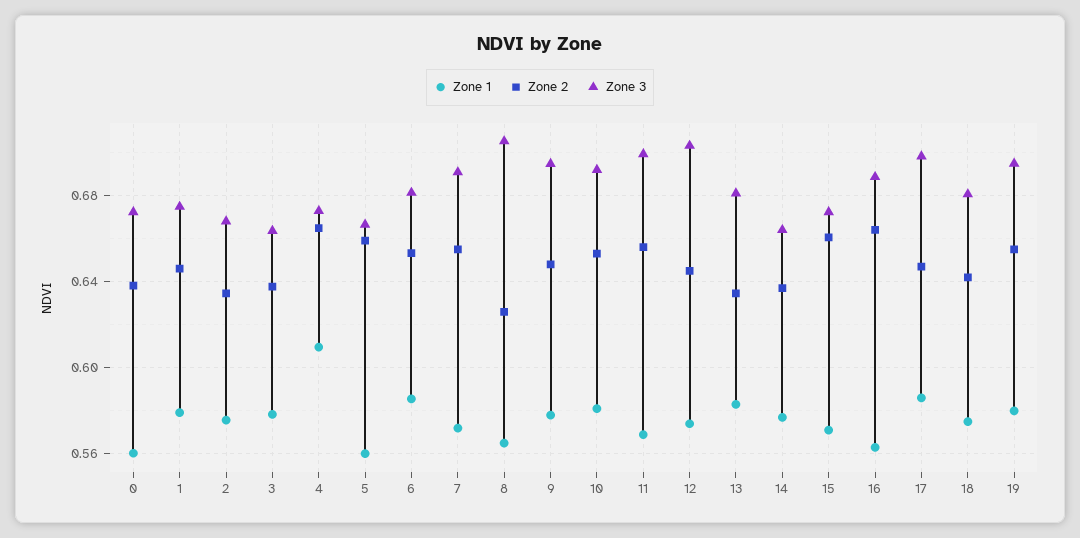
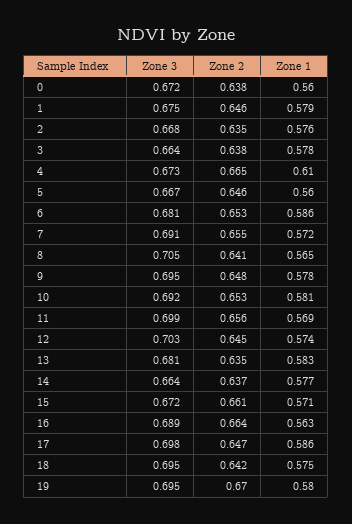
  {
    "Zone 1": {
      "0": 0.56,
      "1": 0.579,
      "2": 0.576,
      "3": 0.578,
      "4": 0.61,
      "5": 0.56,
      "6": 0.586,
      "7": 0.572,
      "8": 0.565,
      "9": 0.578,
      "10": 0.581,
      "11": 0.569,
      "12": 0.574,
      "13": 0.583,
      "14": 0.577,
      "15": 0.571,
      "16": 0.563,
      "17": 0.586,
      "18": 0.575,
      "19": 0.58
    },
    "Zone 2": {
      "0": 0.638,
      "1": 0.646,
      "2": 0.635,
      "3": 0.638,
      "4": 0.665,
-     "5": 0.66,
+     "5": 0.646,
      "6": 0.653,
      "7": 0.655,
-     "8": 0.625,
+     "8": 0.641,
      "9": 0.648,
      "10": 0.653,
      "11": 0.656,
      "12": 0.645,
      "13": 0.635,
      "14": 0.637,
      "15": 0.661,
      "16": 0.664,
      "17": 0.647,
      "18": 0.642,
-     "19": 0.655
+     "19": 0.67
    },
    "Zone 3": {
      "0": 0.672,
      "1": 0.675,
      "2": 0.668,
      "3": 0.664,
      "4": 0.673,
      "5": 0.667,
      "6": 0.681,
      "7": 0.691,
      "8": 0.705,
      "9": 0.695,
      "10": 0.692,
      "11": 0.699,
      "12": 0.703,
      "13": 0.681,
      "14": 0.664,
      "15": 0.672,
      "16": 0.689,
      "17": 0.698,
-     "18": 0.68,
+     "18": 0.695,
      "19": 0.695
    }
  }

